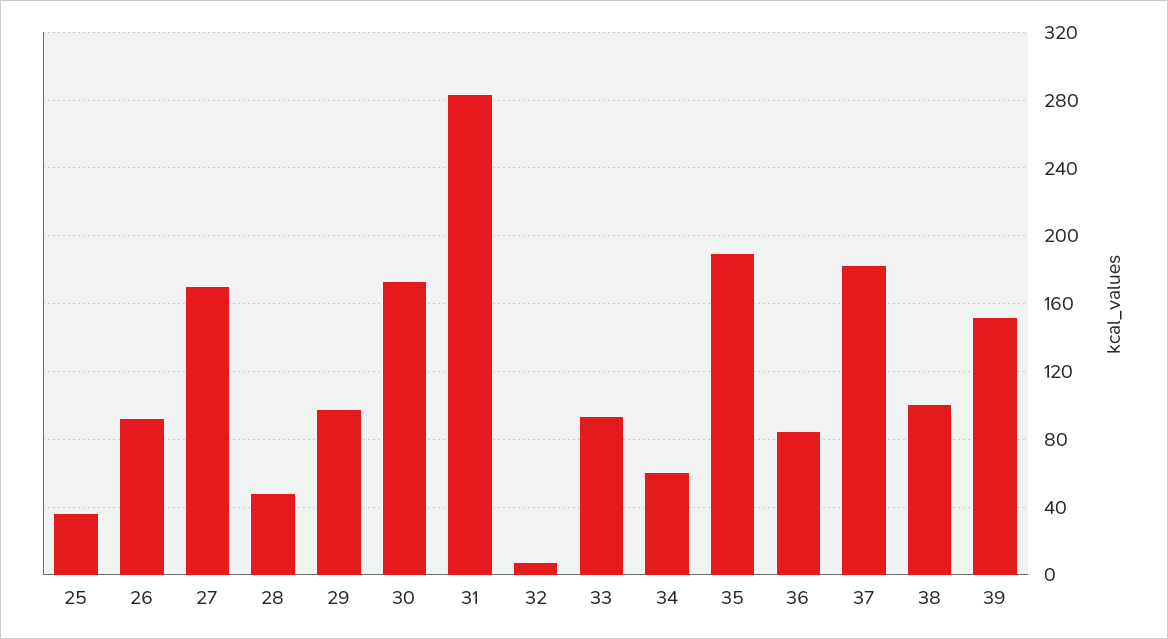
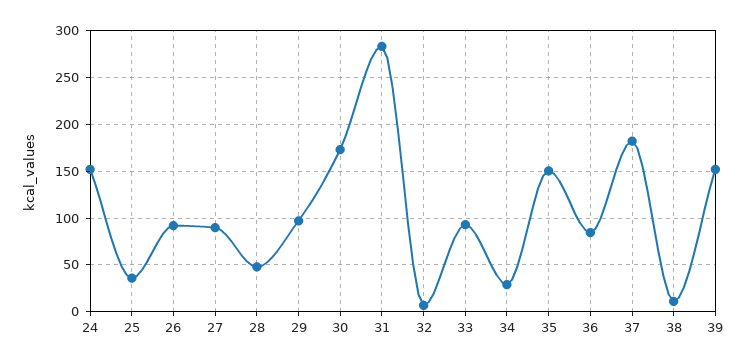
  {
    "25": 35,
    "26": 90,
-   "27": 170,
+   "27": 90,
    "28": 50,
    "29": 95,
    "30": 175,
    "31": 285,
    "32": 5,
    "33": 95,
-   "34": 60,
+   "34": 30,
-   "35": 190,
+   "35": 150,
    "36": 85,
    "37": 180,
-   "38": 100,
+   "38": 10,
-   "39": 150
+   "39": 150,
+   "24": 150
  }

